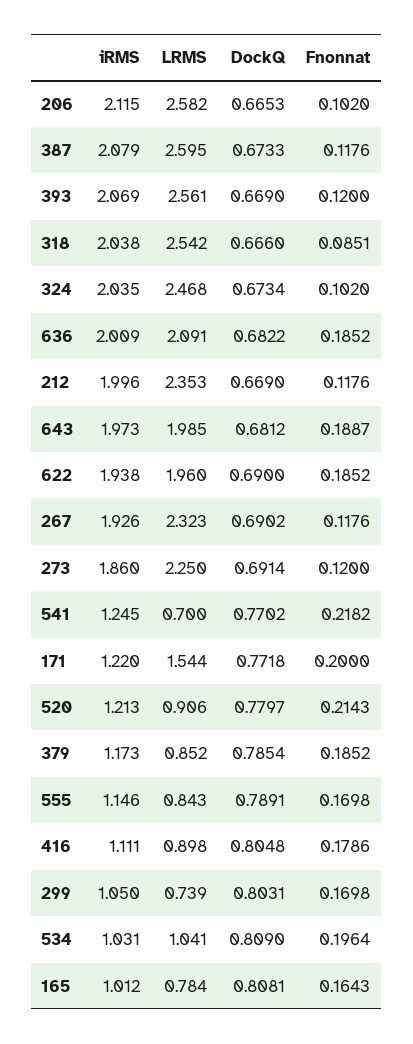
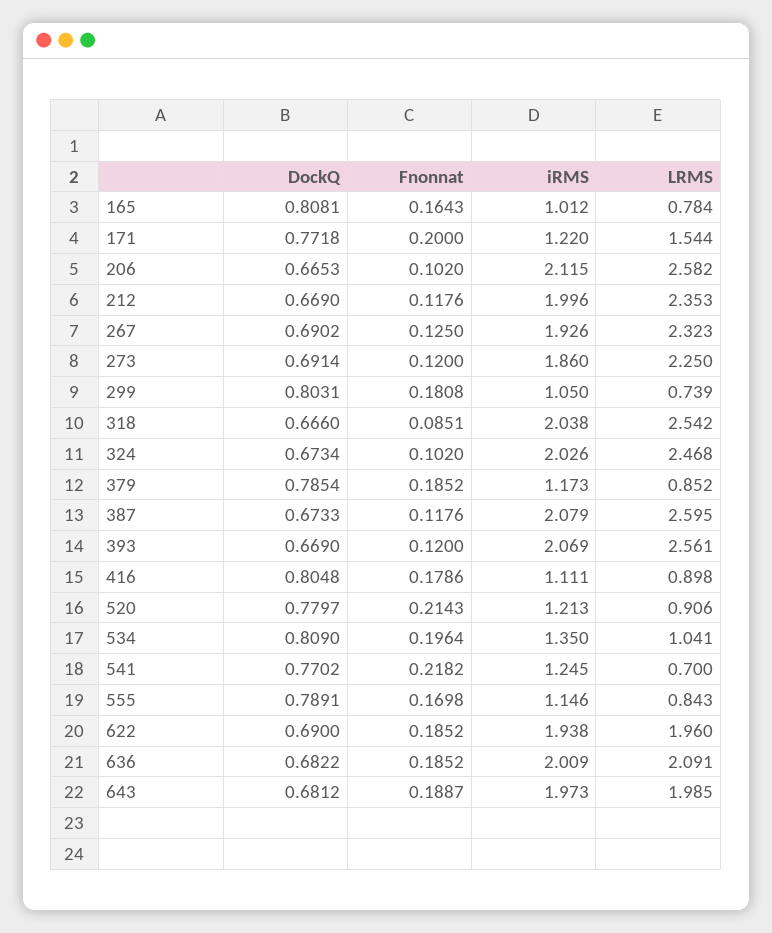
  {
    "iRMS": {
      "206": 2.115,
      "387": 2.079,
      "393": 2.069,
      "318": 2.038,
-     "324": 2.035,
+     "324": 2.026,
      "636": 2.009,
      "212": 1.996,
      "643": 1.973,
      "622": 1.938,
      "267": 1.926,
      "273": 1.86,
      "541": 1.245,
      "171": 1.22,
      "520": 1.213,
      "379": 1.173,
      "555": 1.146,
      "416": 1.111,
      "299": 1.05,
-     "534": 1.031,
+     "534": 1.35,
      "165": 1.012
    },
    "LRMS": {
      "206": 2.582,
      "387": 2.595,
      "393": 2.561,
      "318": 2.542,
      "324": 2.468,
      "636": 2.091,
      "212": 2.353,
      "643": 1.985,
      "622": 1.96,
      "267": 2.323,
      "273": 2.25,
      "541": 0.7,
      "171": 1.544,
      "520": 0.906,
      "379": 0.852,
      "555": 0.843,
      "416": 0.898,
      "299": 0.739,
      "534": 1.041,
      "165": 0.784
    },
    "DockQ": {
      "206": 0.6653,
      "387": 0.6733,
      "393": 0.669,
      "318": 0.666,
      "324": 0.6734,
      "636": 0.6822,
      "212": 0.669,
      "643": 0.6812,
      "622": 0.69,
      "267": 0.6902,
      "273": 0.6914,
      "541": 0.7702,
      "171": 0.7718,
      "520": 0.7797,
      "379": 0.7854,
      "555": 0.7891,
      "416": 0.8048,
      "299": 0.8031,
      "534": 0.809,
      "165": 0.8081
    },
    "Fnonnat": {
      "206": 0.102,
      "387": 0.1176,
      "393": 0.12,
      "318": 0.0851,
      "324": 0.102,
      "636": 0.1852,
      "212": 0.1176,
      "643": 0.1887,
      "622": 0.1852,
-     "267": 0.1176,
+     "267": 0.125,
      "273": 0.12,
      "541": 0.2182,
      "171": 0.2,
      "520": 0.2143,
      "379": 0.1852,
      "555": 0.1698,
      "416": 0.1786,
-     "299": 0.1698,
+     "299": 0.1808,
      "534": 0.1964,
      "165": 0.1643
    }
  }

